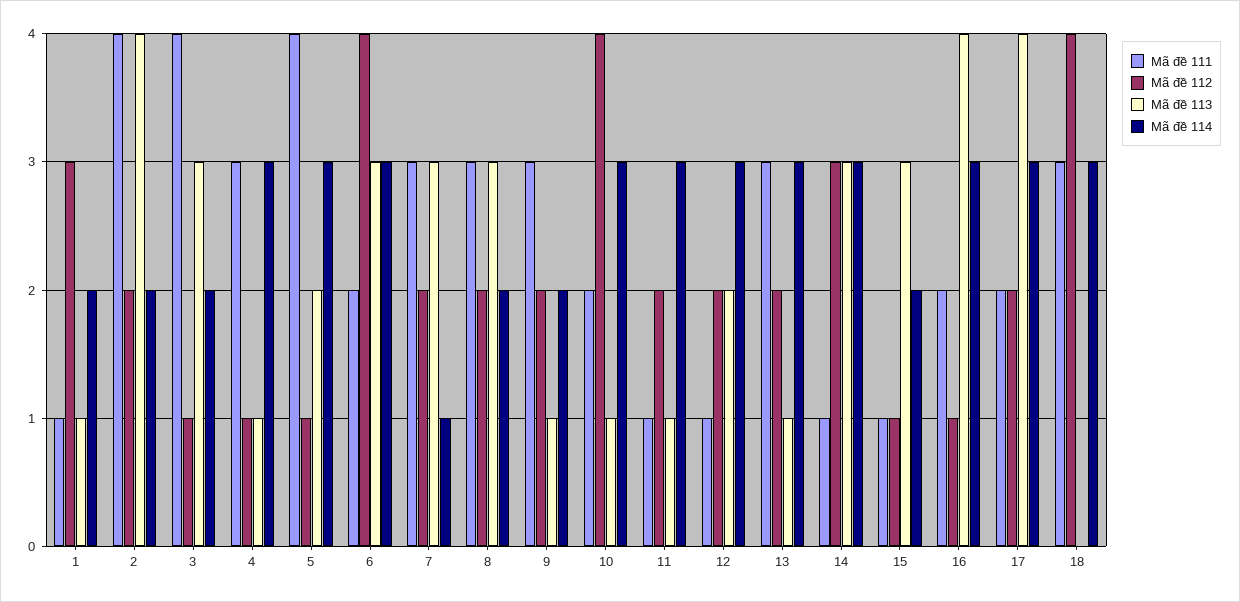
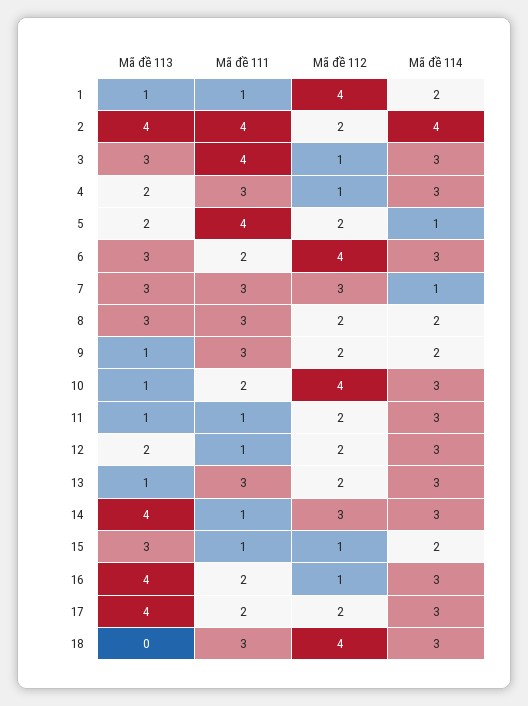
  {
    "Mã đề 111": {
      "1": 1,
      "2": 4,
      "3": 4,
      "4": 3,
      "5": 4,
      "6": 2,
      "7": 3,
      "8": 3,
      "9": 3,
      "10": 2,
      "11": 1,
      "12": 1,
      "13": 3,
      "14": 1,
      "15": 1,
      "16": 2,
      "17": 2,
      "18": 3
    },
    "Mã đề 112": {
-     "1": 3,
+     "1": 4,
      "2": 2,
      "3": 1,
      "4": 1,
-     "5": 1,
+     "5": 2,
      "6": 4,
-     "7": 2,
+     "7": 3,
      "8": 2,
      "9": 2,
      "10": 4,
      "11": 2,
      "12": 2,
      "13": 2,
      "14": 3,
      "15": 1,
      "16": 1,
      "17": 2,
      "18": 4
    },
    "Mã đề 113": {
      "1": 1,
      "2": 4,
      "3": 3,
-     "4": 1,
+     "4": 2,
      "5": 2,
      "6": 3,
      "7": 3,
      "8": 3,
      "9": 1,
      "10": 1,
      "11": 1,
      "12": 2,
      "13": 1,
-     "14": 3,
+     "14": 4,
      "15": 3,
      "16": 4,
      "17": 4,
      "18": 0
    },
    "Mã đề 114": {
      "1": 2,
-     "2": 2,
+     "2": 4,
-     "3": 2,
+     "3": 3,
      "4": 3,
-     "5": 3,
+     "5": 1,
      "6": 3,
      "7": 1,
      "8": 2,
      "9": 2,
      "10": 3,
      "11": 3,
      "12": 3,
      "13": 3,
      "14": 3,
      "15": 2,
      "16": 3,
      "17": 3,
      "18": 3
    }
  }

